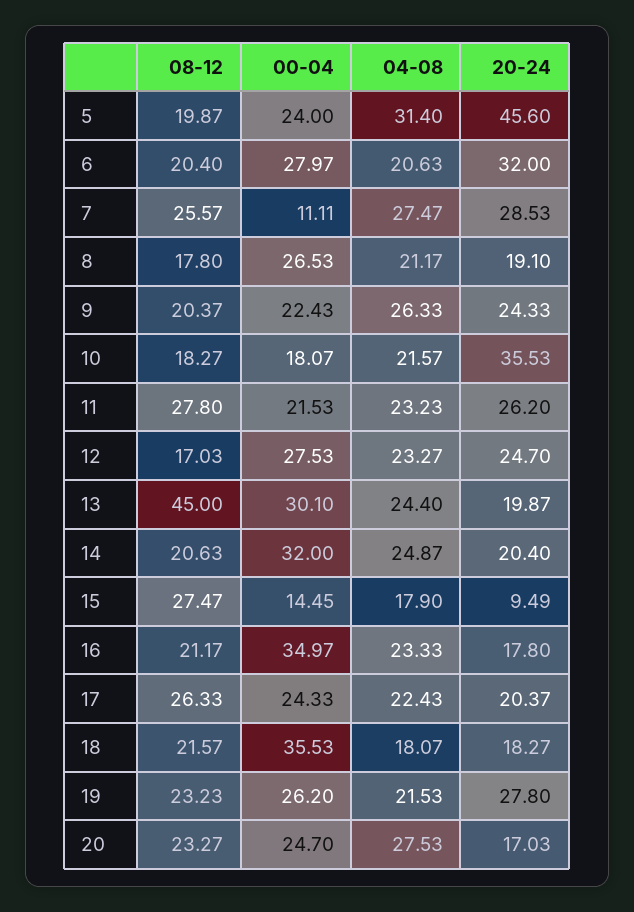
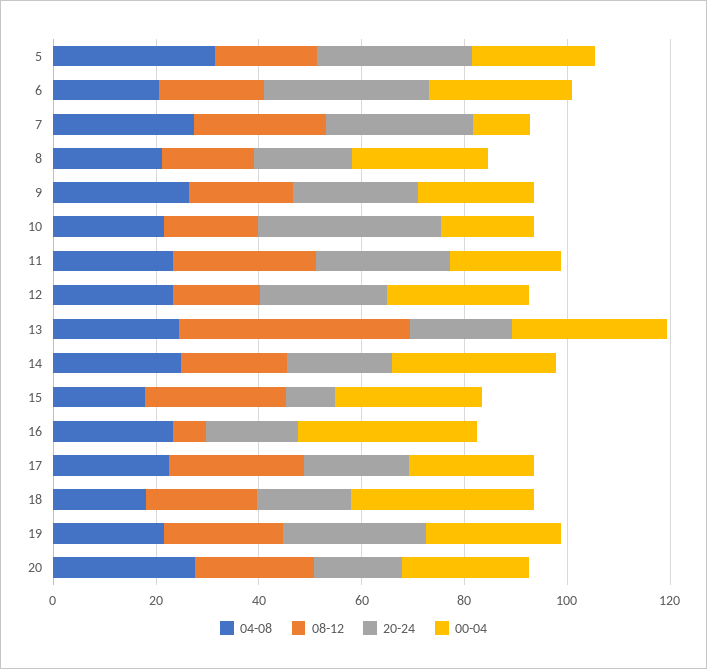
  {
    "08-12": {
      "5": 19.87,
      "6": 20.4,
      "7": 25.57,
      "8": 17.8,
      "9": 20.37,
      "10": 18.27,
      "11": 27.8,
      "12": 17.03,
      "13": 45,
      "14": 20.63,
      "15": 27.47,
-     "16": 21.17,
+     "16": 5,
      "17": 26.33,
      "18": 21.57,
      "19": 23.23,
      "20": 23.27
    },
    "00-04": {
      "5": 24,
      "6": 27.97,
      "7": 11.11,
      "8": 26.53,
      "9": 22.43,
      "10": 18.07,
      "11": 21.53,
      "12": 27.53,
      "13": 30.1,
      "14": 32,
-     "15": 14.45,
+     "15": 30,
      "16": 34.97,
      "17": 24.33,
      "18": 35.53,
      "19": 26.2,
      "20": 24.7
    },
    "04-08": {
      "5": 31.4,
      "6": 20.63,
      "7": 27.47,
      "8": 21.17,
      "9": 26.33,
      "10": 21.57,
      "11": 23.23,
      "12": 23.27,
      "13": 24.4,
      "14": 24.87,
      "15": 17.9,
      "16": 23.33,
      "17": 22.43,
      "18": 18.07,
      "19": 21.53,
      "20": 27.53
    },
    "20-24": {
-     "5": 45.6,
+     "5": 30,
      "6": 32,
      "7": 28.53,
      "8": 19.1,
      "9": 24.33,
      "10": 35.53,
      "11": 26.2,
      "12": 24.7,
      "13": 19.87,
      "14": 20.4,
      "15": 9.49,
      "16": 17.8,
      "17": 20.37,
      "18": 18.27,
      "19": 27.8,
      "20": 17.03
    }
  }

